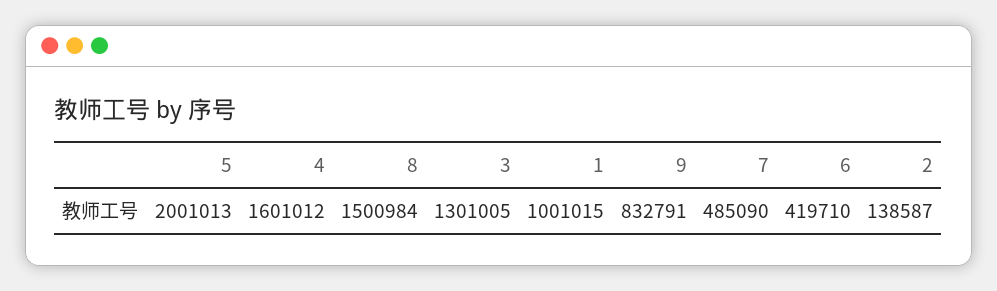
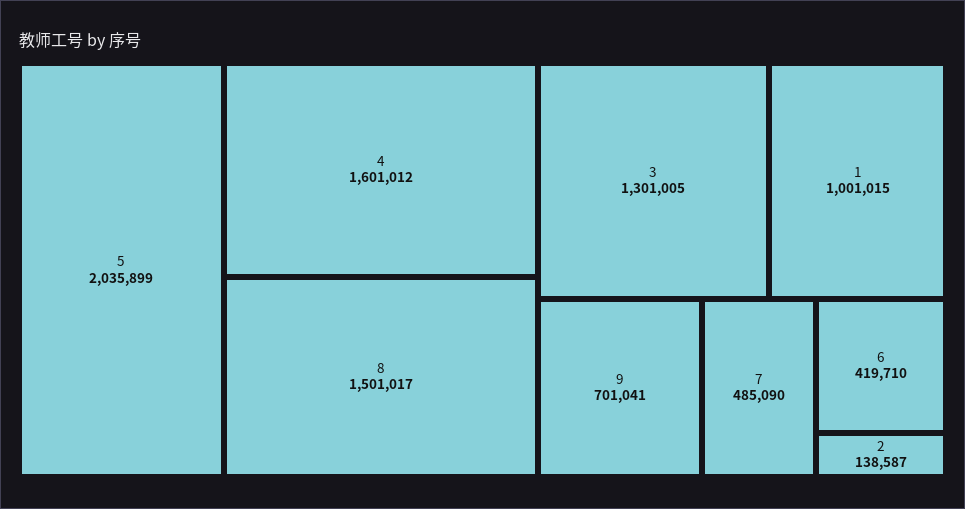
  {
-   "5": 2001013,
+   "5": 2035899,
    "4": 1601012,
-   "8": 1500984,
+   "8": 1501017,
    "3": 1301005,
    "1": 1001015,
-   "9": 832791,
+   "9": 701041,
    "7": 485090,
    "6": 419710,
    "2": 138587
  }

